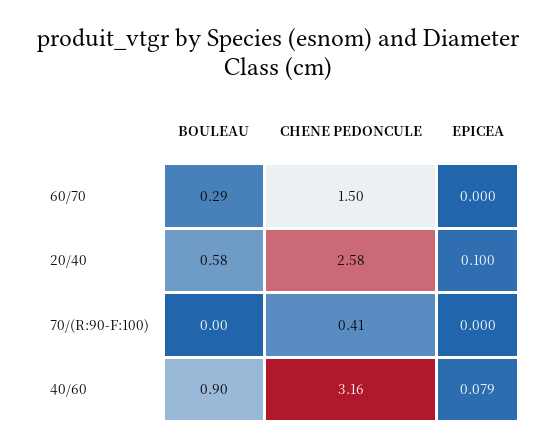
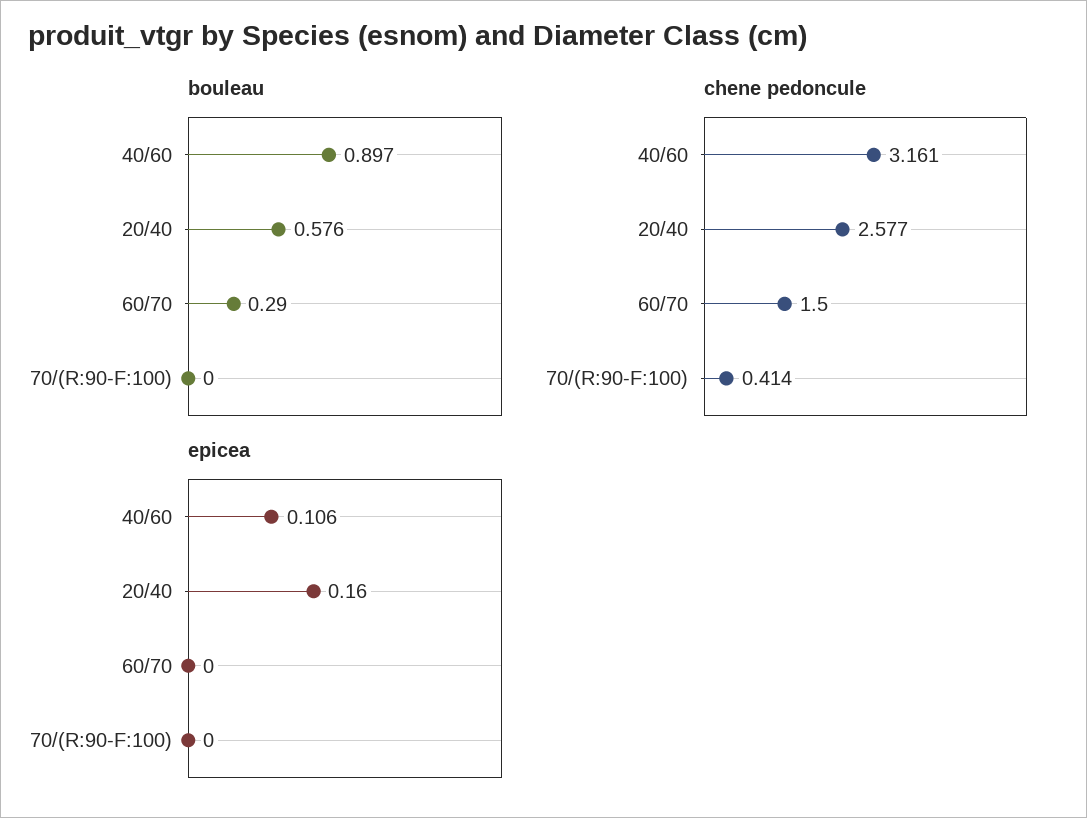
  {
    "BOULEAU": {
      "60/70": 0.29,
      "20/40": 0.576,
      "70/(R:90-F:100)": 0,
      "40/60": 0.897
    },
    "CHENE PEDONCULE": {
      "60/70": 1.5,
      "20/40": 2.577,
      "70/(R:90-F:100)": 0.414,
      "40/60": 3.161
    },
    "EPICEA": {
      "60/70": 0,
-     "20/40": 0.1,
+     "20/40": 0.16,
      "70/(R:90-F:100)": 0,
-     "40/60": 0.079
+     "40/60": 0.106
    }
  }

